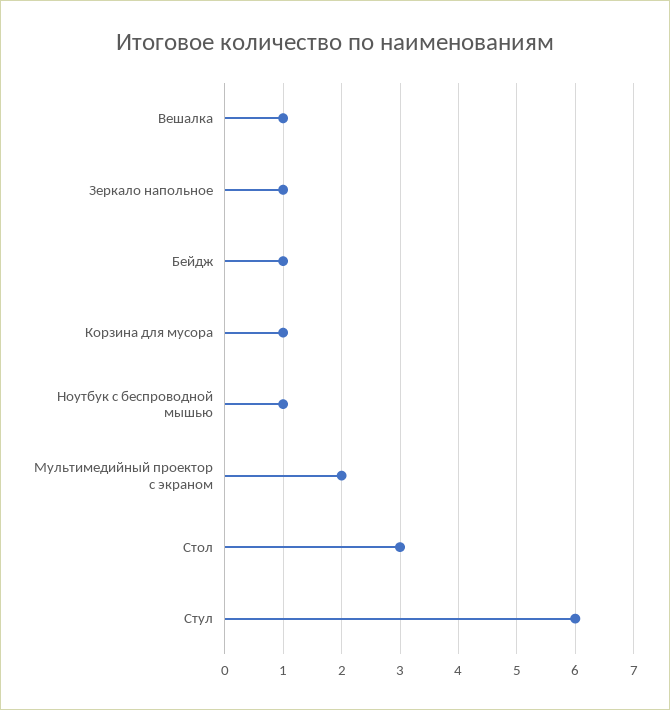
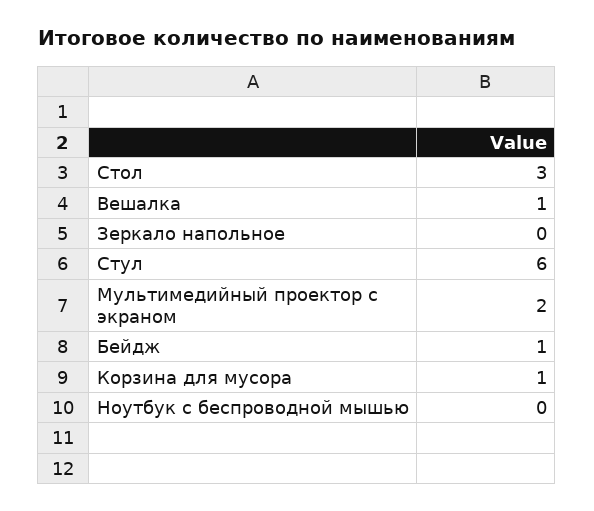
  {
    "Вешалка": 1,
-   "Зеркало напольное": 1,
+   "Зеркало напольное": 0,
    "Бейдж": 1,
    "Корзина для мусора": 1,
-   "Ноутбук с беспроводной мышью": 1,
+   "Ноутбук с беспроводной мышью": 0,
    "Мультимедийный проектор с экраном": 2,
    "Стол": 3,
    "Стул": 6
  }

